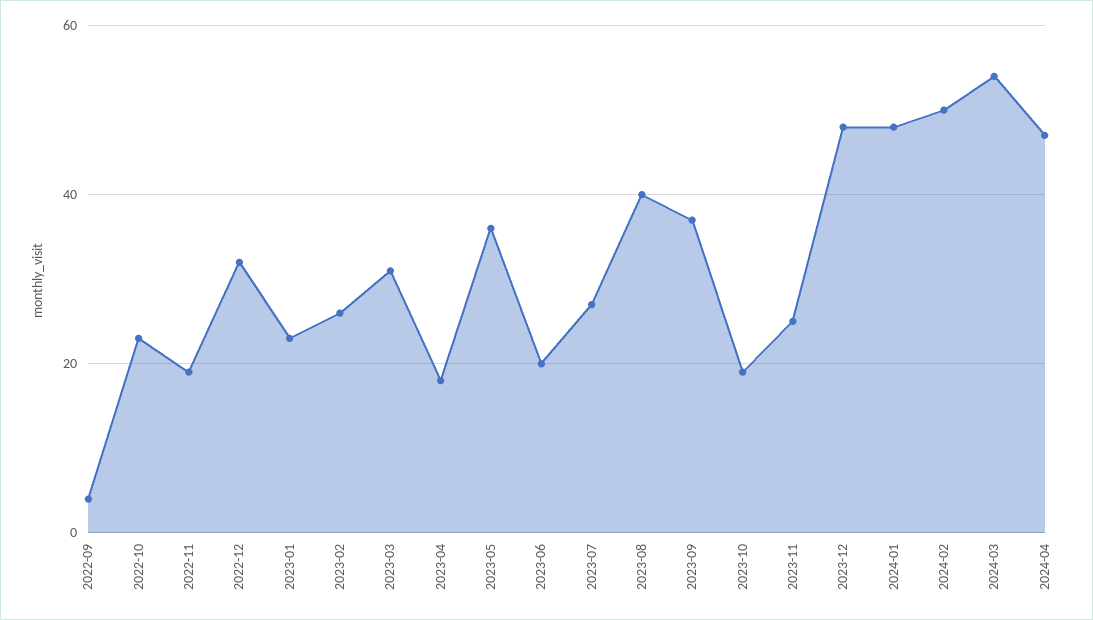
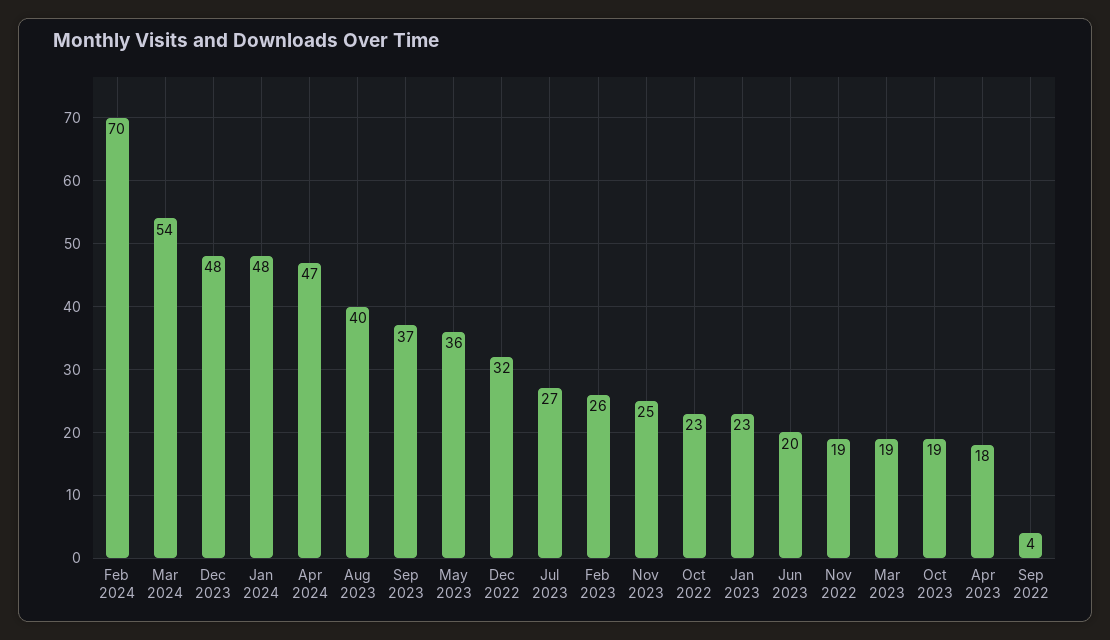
  {
    "2022-09": 4,
    "2022-10": 23,
    "2022-11": 19,
    "2022-12": 32,
    "2023-01": 23,
    "2023-02": 26,
-   "2023-03": 30,
+   "2023-03": 19,
    "2023-04": 18,
    "2023-05": 36,
    "2023-06": 20,
    "2023-07": 27,
    "2023-08": 40,
    "2023-09": 37,
    "2023-10": 19,
    "2023-11": 25,
    "2023-12": 48,
    "2024-01": 48,
-   "2024-02": 50,
+   "2024-02": 70,
    "2024-03": 54,
    "2024-04": 47
  }

